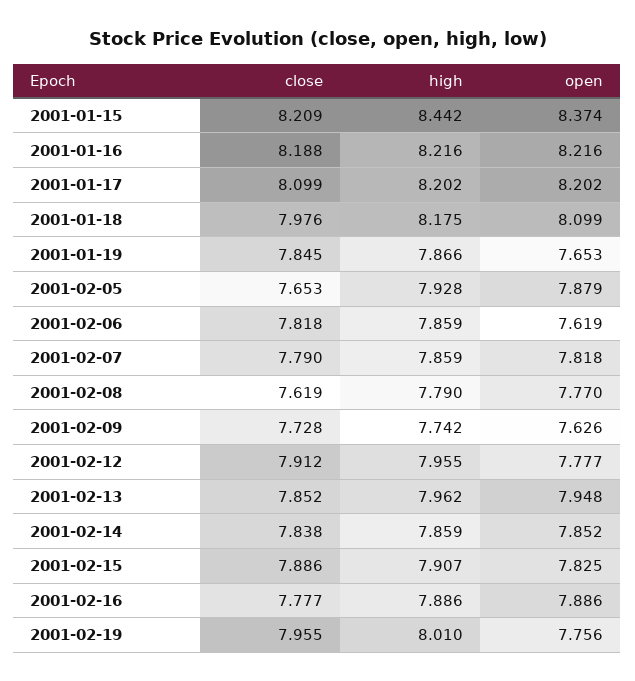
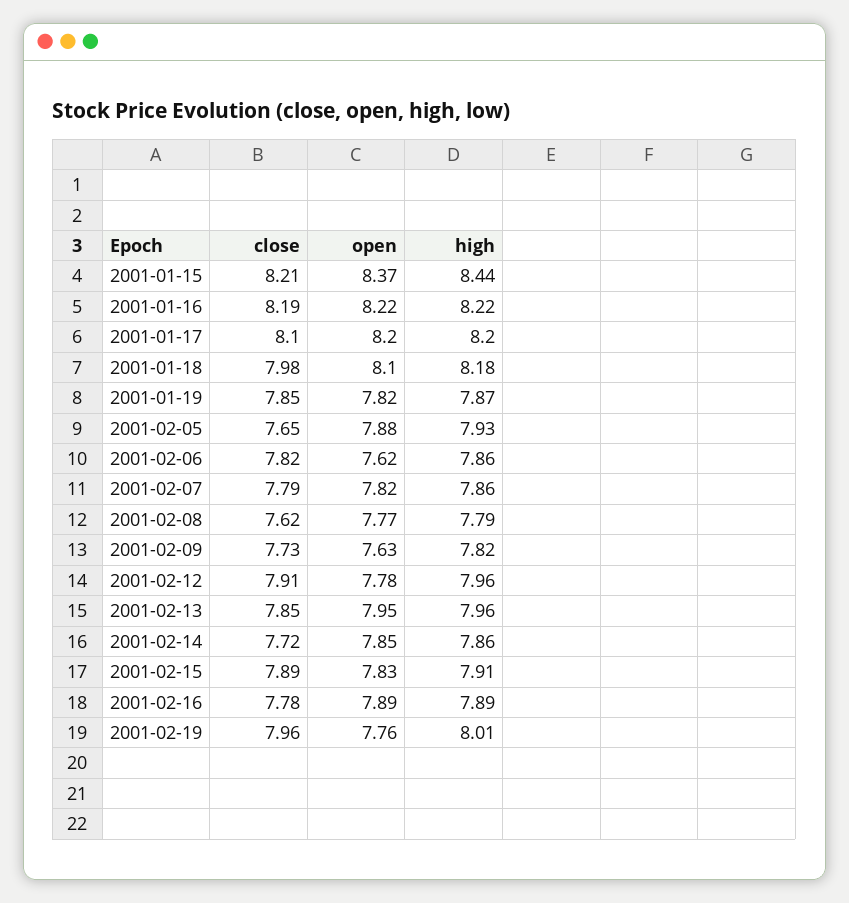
  {
    "close": {
      "2001-01-15": 8.209,
      "2001-01-16": 8.188,
      "2001-01-17": 8.099,
      "2001-01-18": 7.976,
      "2001-01-19": 7.845,
      "2001-02-05": 7.653,
      "2001-02-06": 7.818,
      "2001-02-07": 7.79,
      "2001-02-08": 7.619,
      "2001-02-09": 7.728,
      "2001-02-12": 7.912,
      "2001-02-13": 7.852,
-     "2001-02-14": 7.838,
+     "2001-02-14": 7.72,
      "2001-02-15": 7.886,
      "2001-02-16": 7.777,
      "2001-02-19": 7.955
    },
    "high": {
      "2001-01-15": 8.442,
      "2001-01-16": 8.216,
      "2001-01-17": 8.202,
      "2001-01-18": 8.175,
      "2001-01-19": 7.866,
      "2001-02-05": 7.928,
      "2001-02-06": 7.859,
      "2001-02-07": 7.859,
      "2001-02-08": 7.79,
-     "2001-02-09": 7.742,
+     "2001-02-09": 7.82,
      "2001-02-12": 7.955,
      "2001-02-13": 7.962,
      "2001-02-14": 7.859,
      "2001-02-15": 7.907,
      "2001-02-16": 7.886,
      "2001-02-19": 8.01
    },
    "open": {
      "2001-01-15": 8.374,
      "2001-01-16": 8.216,
      "2001-01-17": 8.202,
      "2001-01-18": 8.099,
-     "2001-01-19": 7.653,
+     "2001-01-19": 7.82,
      "2001-02-05": 7.879,
      "2001-02-06": 7.619,
      "2001-02-07": 7.818,
      "2001-02-08": 7.77,
      "2001-02-09": 7.626,
      "2001-02-12": 7.777,
      "2001-02-13": 7.948,
      "2001-02-14": 7.852,
      "2001-02-15": 7.825,
      "2001-02-16": 7.886,
      "2001-02-19": 7.756
    }
  }

